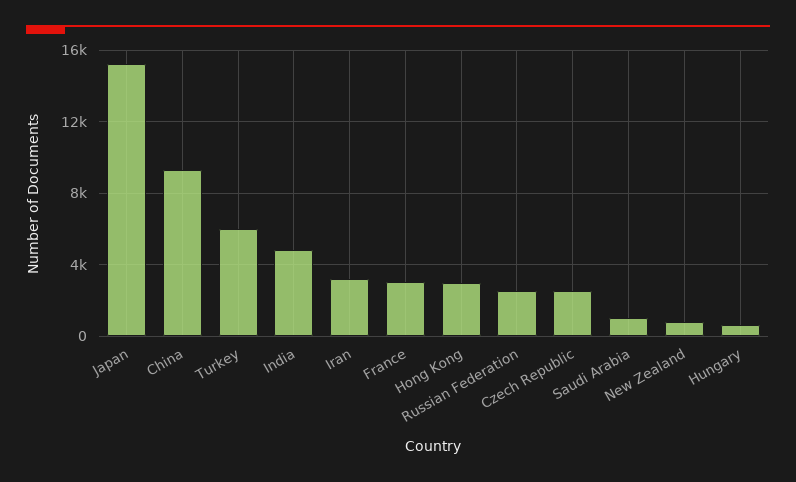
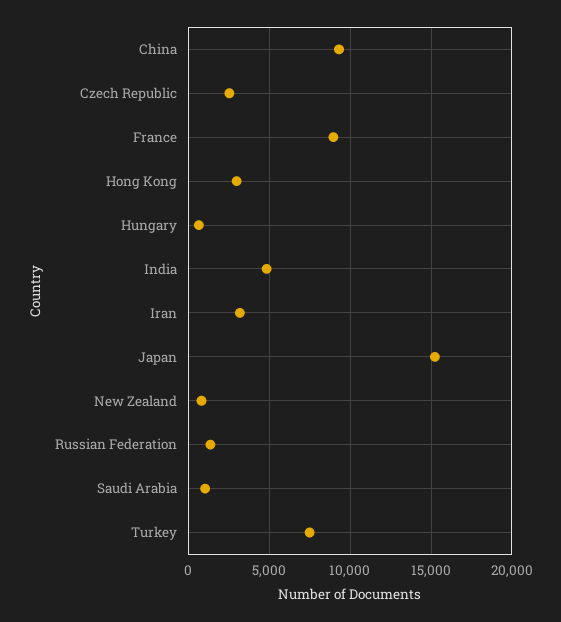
  {
    "Japan": 15000,
    "China": 9500,
-   "Turkey": 6000,
+   "Turkey": 7500,
    "India": 5000,
    "Iran": 3000,
-   "France": 3000,
+   "France": 9000,
    "Hong Kong": 3000,
-   "Russian Federation": 2500,
+   "Russian Federation": 1500,
    "Czech Republic": 2500,
    "Saudi Arabia": 1000,
    "New Zealand": 1000,
    "Hungary": 500
  }

